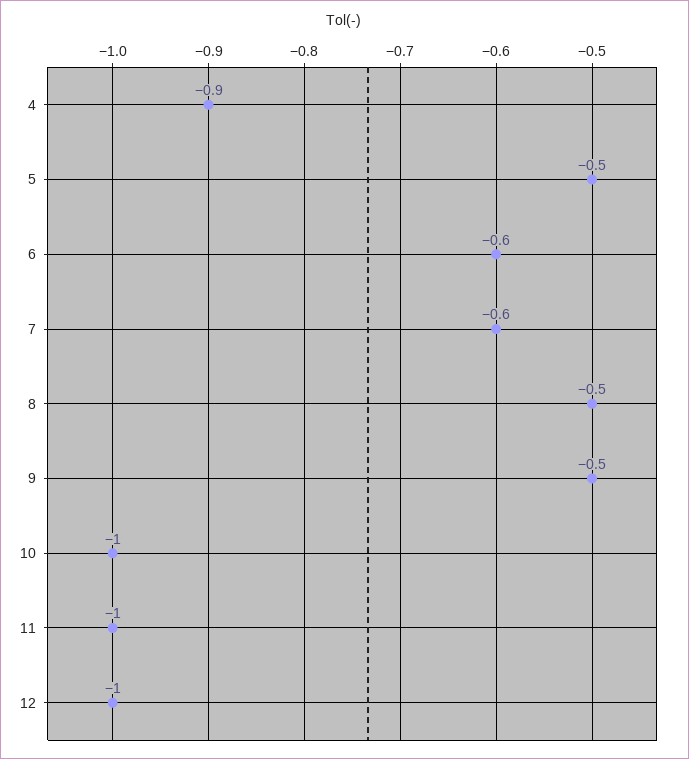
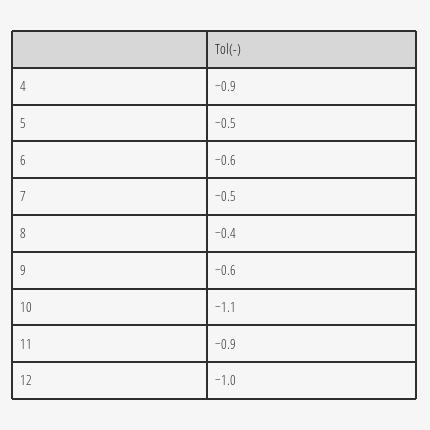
  {
    "4": -0.9,
    "5": -0.5,
    "6": -0.6,
-   "7": -0.6,
+   "7": -0.5,
-   "8": -0.5,
+   "8": -0.4,
-   "9": -0.5,
+   "9": -0.6,
-   "10": -1,
+   "10": -1.1,
-   "11": -1,
+   "11": -0.9,
    "12": -1
  }

